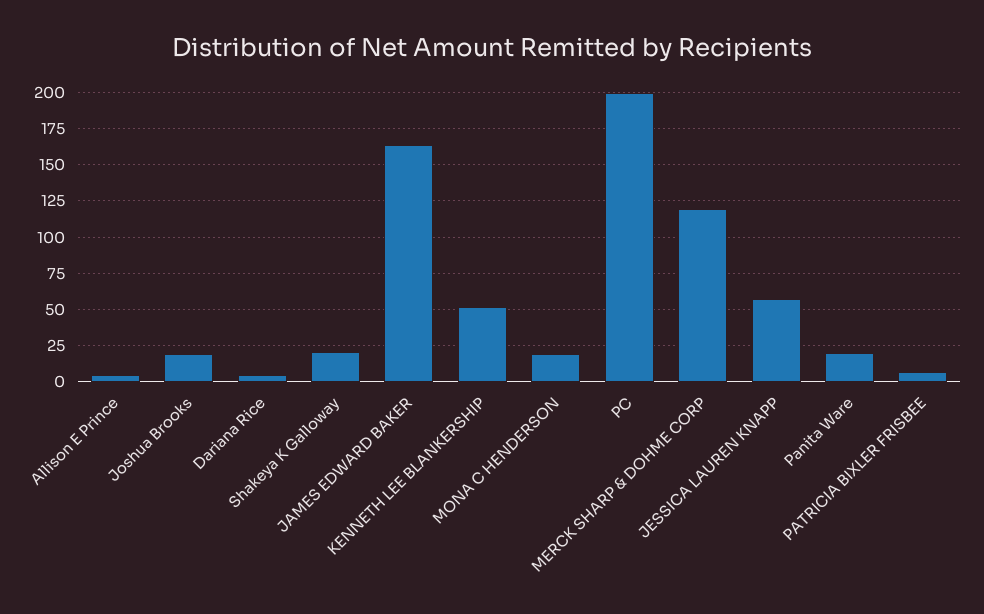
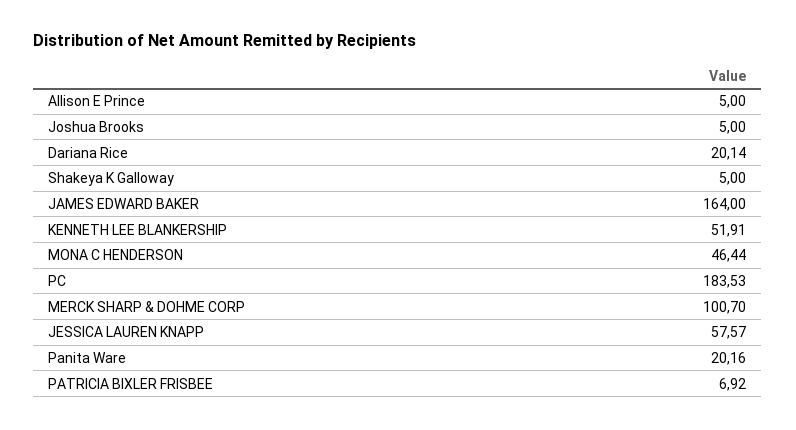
  {
    "Allison E Prince": 5,
-   "Joshua Brooks": 20,
+   "Joshua Brooks": 5,
-   "Dariana Rice": 5,
+   "Dariana Rice": 20.14,
-   "Shakeya K Galloway": 20,
+   "Shakeya K Galloway": 5,
    "JAMES EDWARD BAKER": 164,
    "KENNETH LEE BLANKERSHIP": 51.91,
-   "MONA C HENDERSON": 20,
+   "MONA C HENDERSON": 46.44,
-   "PC": 200,
+   "PC": 183.53,
-   "MERCK SHARP & DOHME CORP": 120,
+   "MERCK SHARP & DOHME CORP": 100.7,
    "JESSICA LAUREN KNAPP": 57.57,
    "Panita Ware": 20.16,
    "PATRICIA BIXLER FRISBEE": 6.92
  }

